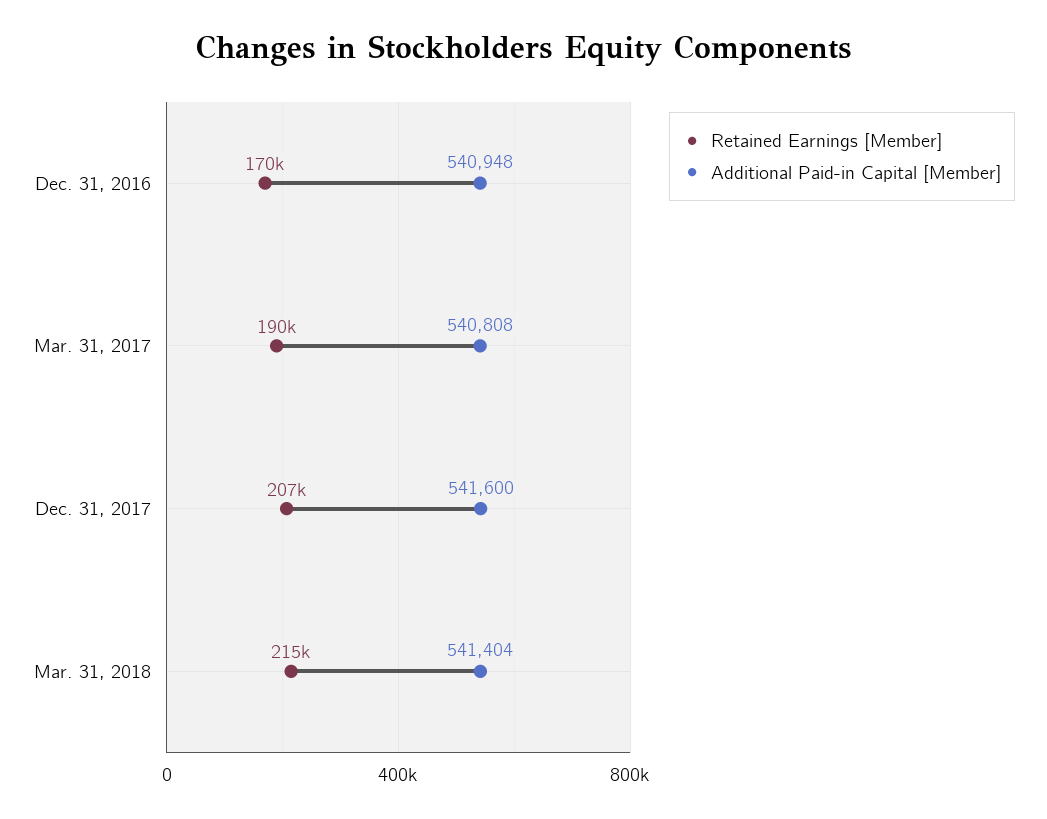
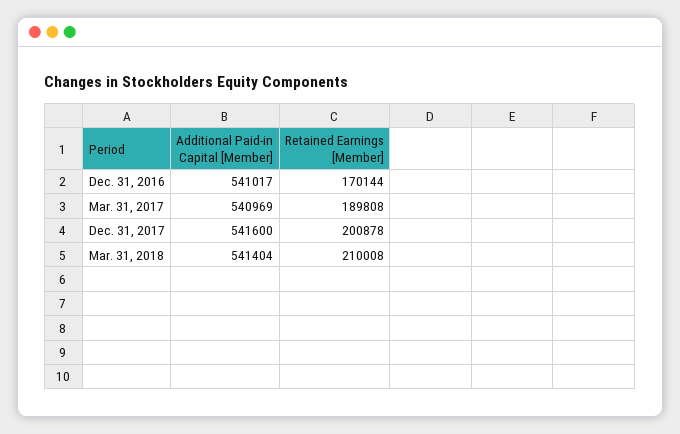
  {
    "Retained Earnings [Member]": {
      "Dec. 31, 2016": 170144,
      "Mar. 31, 2017": 189808,
-     "Dec. 31, 2017": 207000,
+     "Dec. 31, 2017": 200878,
-     "Mar. 31, 2018": 215000
+     "Mar. 31, 2018": 210008
    },
    "Additional Paid-in Capital [Member]": {
-     "Dec. 31, 2016": 540948,
+     "Dec. 31, 2016": 541017,
-     "Mar. 31, 2017": 540808,
+     "Mar. 31, 2017": 540969,
      "Dec. 31, 2017": 541600,
      "Mar. 31, 2018": 541404
    }
  }

